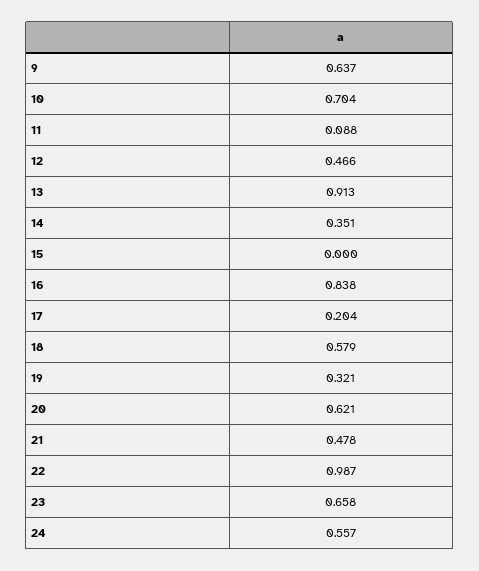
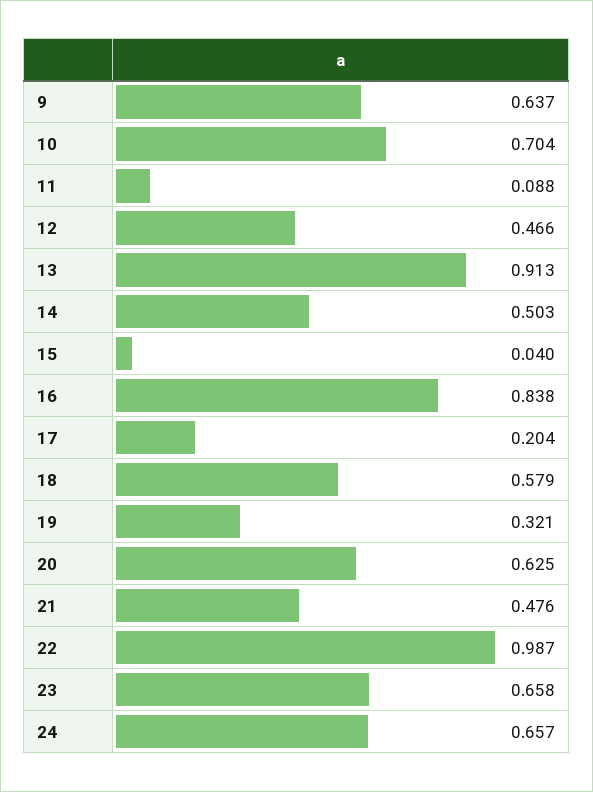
  {
    "9": 0.637,
    "10": 0.704,
    "11": 0.088,
    "12": 0.466,
    "13": 0.913,
-   "14": 0.351,
+   "14": 0.503,
-   "15": 0,
+   "15": 0.04,
    "16": 0.838,
    "17": 0.204,
    "18": 0.579,
    "19": 0.321,
-   "20": 0.621,
+   "20": 0.625,
-   "21": 0.478,
+   "21": 0.476,
    "22": 0.987,
    "23": 0.658,
-   "24": 0.557
+   "24": 0.657
  }

